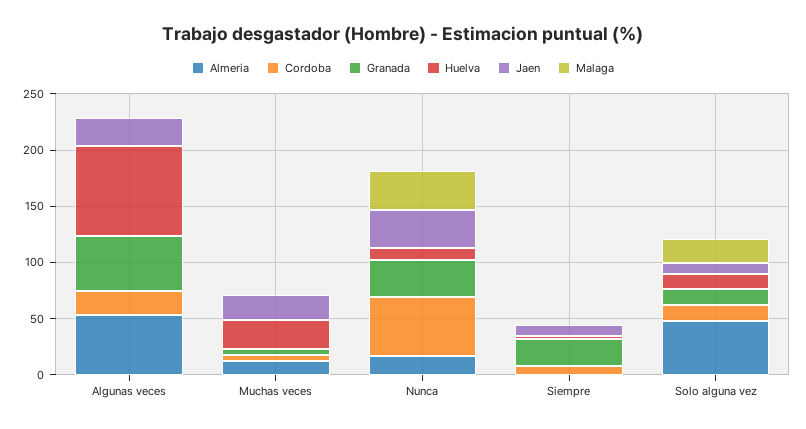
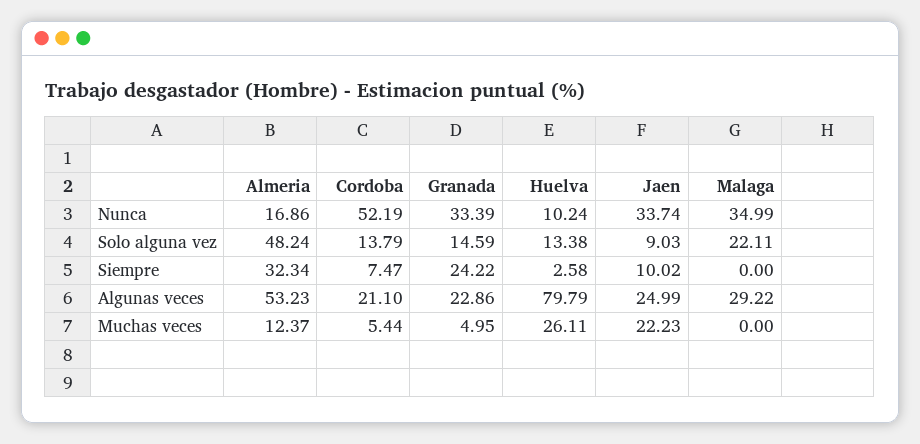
  {
    "Almeria": {
      "Algunas veces": 53.23,
      "Muchas veces": 12.37,
      "Nunca": 16.86,
-     "Siempre": 0,
+     "Siempre": 32.34,
      "Solo alguna vez": 48.24
    },
    "Cordoba": {
      "Algunas veces": 21.1,
      "Muchas veces": 5.44,
      "Nunca": 52.19,
      "Siempre": 7.47,
      "Solo alguna vez": 13.79
    },
    "Granada": {
-     "Algunas veces": 50,
+     "Algunas veces": 22.86,
      "Muchas veces": 4.95,
      "Nunca": 33.39,
      "Siempre": 24.22,
      "Solo alguna vez": 14.59
    },
    "Huelva": {
      "Algunas veces": 79.79,
      "Muchas veces": 26.11,
      "Nunca": 10.24,
      "Siempre": 2.58,
      "Solo alguna vez": 13.38
    },
    "Jaen": {
      "Algunas veces": 24.99,
      "Muchas veces": 22.23,
      "Nunca": 33.74,
      "Siempre": 10.02,
      "Solo alguna vez": 9.03
    },
    "Malaga": {
-     "Algunas veces": 0,
+     "Algunas veces": 29.22,
      "Muchas veces": 0,
      "Nunca": 34.99,
      "Siempre": 0,
      "Solo alguna vez": 22.11
    }
  }

